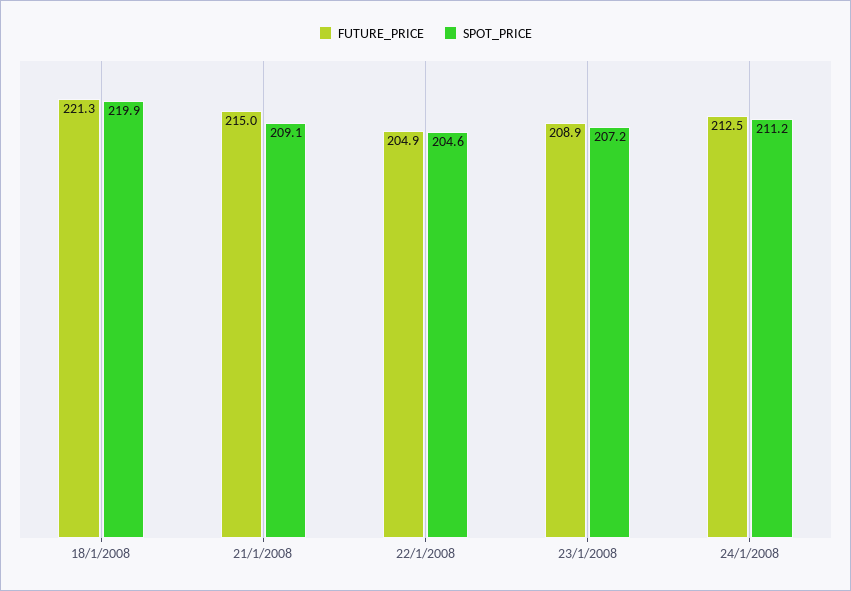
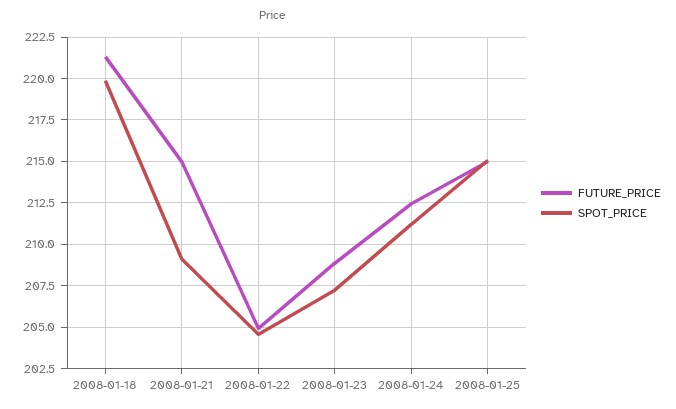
  {
    "FUTURE_PRICE": {
      "18/1/2008": 221.3,
      "21/1/2008": 215,
      "22/1/2008": 204.9,
      "23/1/2008": 208.9,
-     "24/1/2008": 212.5
+     "24/1/2008": 212.5,
+     "2008-01-25": 215
    },
    "SPOT_PRICE": {
      "18/1/2008": 219.9,
      "21/1/2008": 209.1,
      "22/1/2008": 204.6,
      "23/1/2008": 207.2,
-     "24/1/2008": 211.2
+     "24/1/2008": 211.2,
+     "2008-01-25": 215
    }
  }

